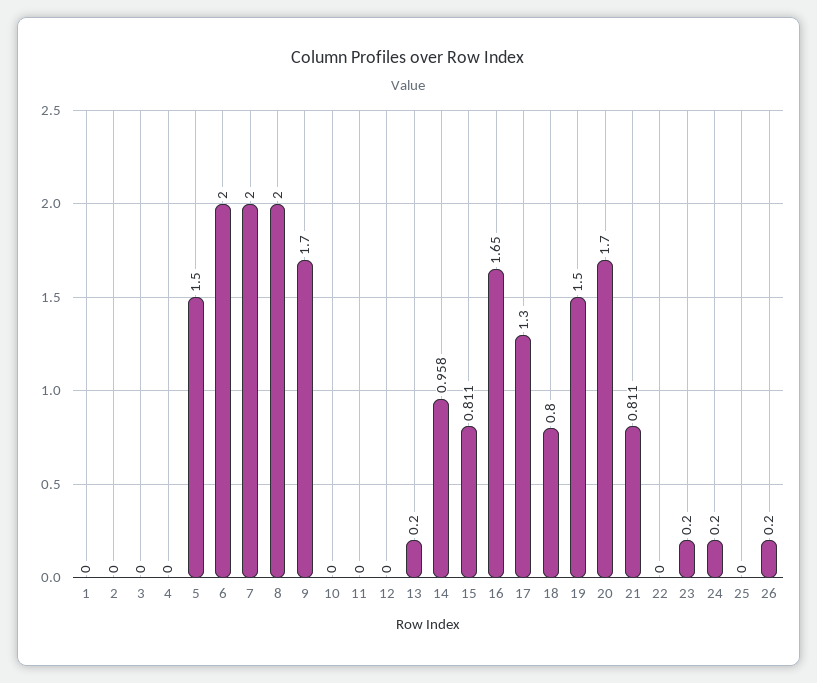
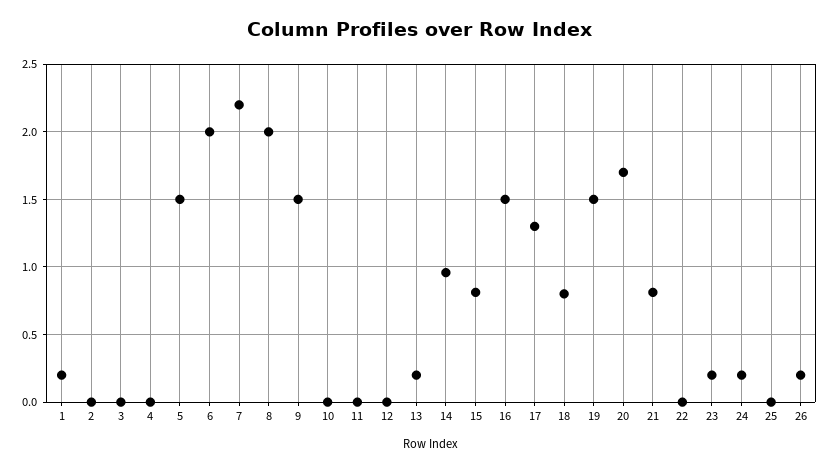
  {
-   "1": 0,
+   "1": 0.2,
    "2": 0,
    "3": 0,
    "4": 0,
    "5": 1.5,
    "6": 2,
-   "7": 2,
+   "7": 2.2,
    "8": 2,
-   "9": 1.7,
+   "9": 1.5,
    "10": 0,
    "11": 0,
    "12": 0,
    "13": 0.2,
    "14": 0.958,
    "15": 0.811,
-   "16": 1.65,
+   "16": 1.5,
    "17": 1.3,
    "18": 0.8,
    "19": 1.5,
    "20": 1.7,
    "21": 0.811,
    "22": 0,
    "23": 0.2,
    "24": 0.2,
    "25": 0,
    "26": 0.2
  }

